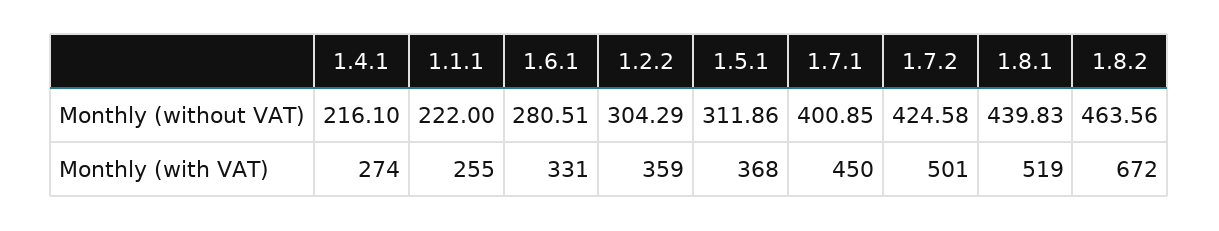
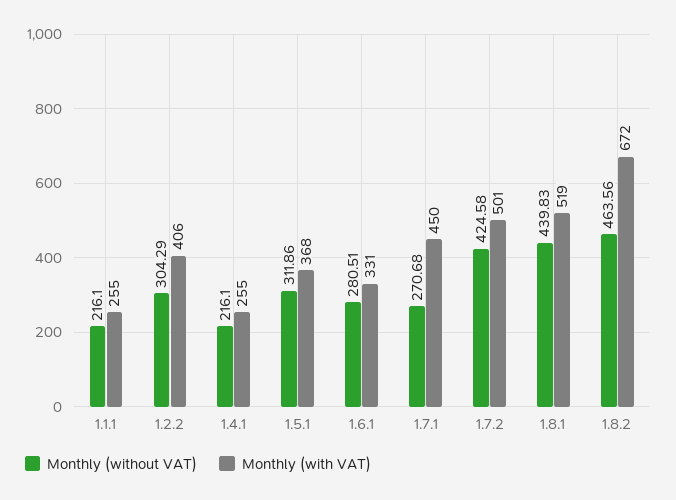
  {
    "Monthly (without VAT)": {
      "1.4.1": 216.1,
-     "1.1.1": 222,
+     "1.1.1": 216.1,
      "1.6.1": 280.51,
      "1.2.2": 304.29,
      "1.5.1": 311.86,
-     "1.7.1": 400.85,
+     "1.7.1": 270.68,
      "1.7.2": 424.58,
      "1.8.1": 439.83,
      "1.8.2": 463.56
    },
    "Monthly (with VAT)": {
-     "1.4.1": 274,
+     "1.4.1": 255,
      "1.1.1": 255,
      "1.6.1": 331,
-     "1.2.2": 359,
+     "1.2.2": 406,
      "1.5.1": 368,
      "1.7.1": 450,
      "1.7.2": 501,
      "1.8.1": 519,
      "1.8.2": 672
    }
  }

